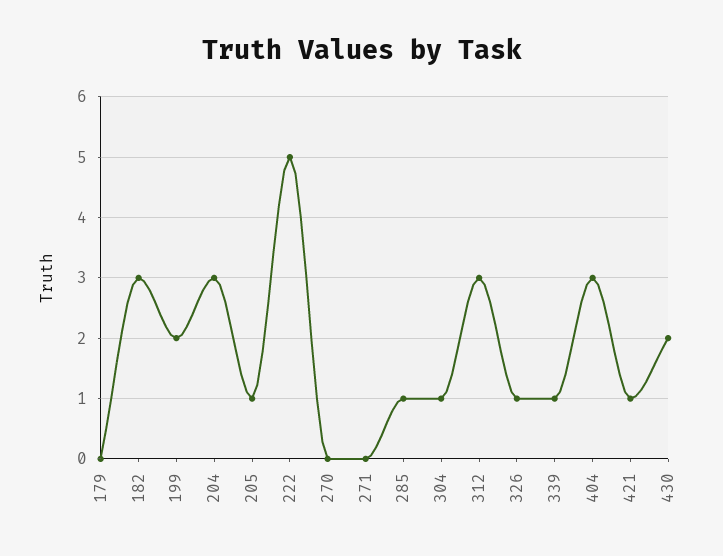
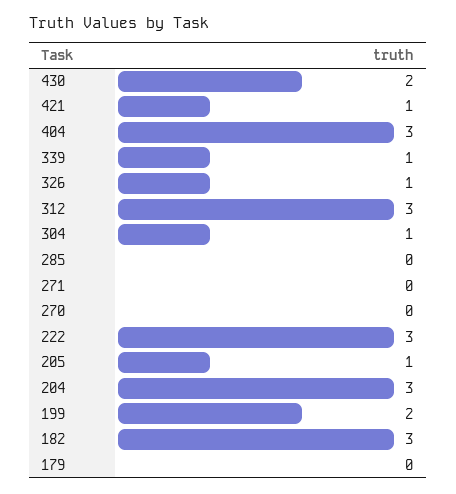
  {
    "179": 0,
    "182": 3,
    "199": 2,
    "204": 3,
    "205": 1,
-   "222": 5,
+   "222": 3,
    "270": 0,
    "271": 0,
-   "285": 1,
+   "285": 0,
    "304": 1,
    "312": 3,
    "326": 1,
    "339": 1,
    "404": 3,
    "421": 1,
    "430": 2
  }

